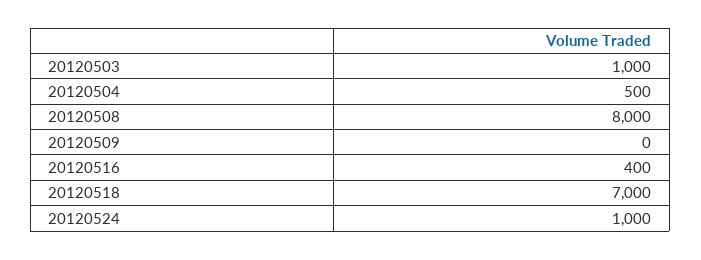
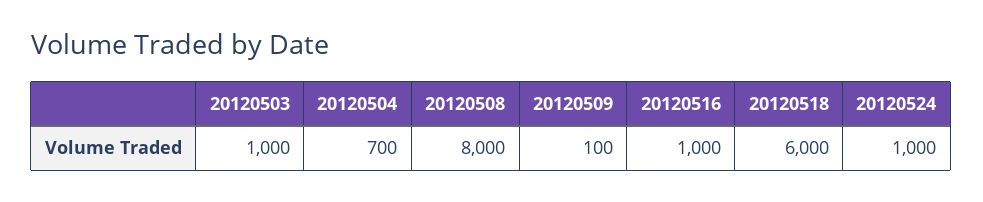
  {
    "20120503": 1000,
-   "20120504": 500,
+   "20120504": 700,
    "20120508": 8000,
-   "20120509": 0,
+   "20120509": 100,
-   "20120516": 400,
+   "20120516": 1000,
-   "20120518": 7000,
+   "20120518": 6000,
    "20120524": 1000
  }

